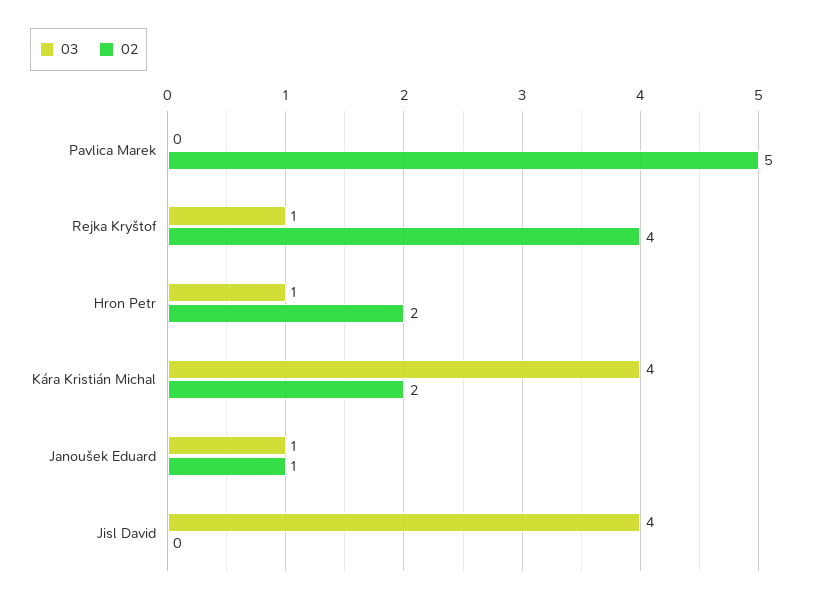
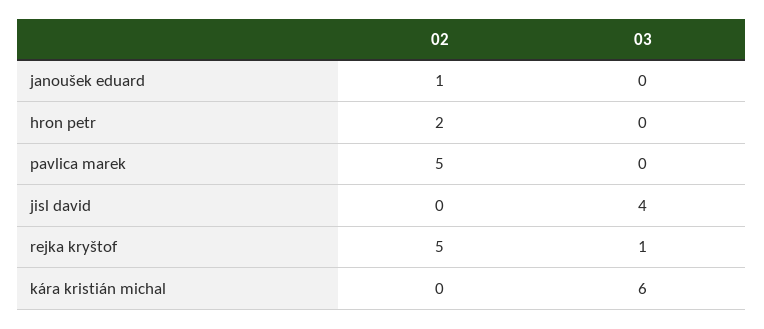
  {
    "03": {
      "Pavlica Marek": 0,
      "Rejka Kryštof": 1,
-     "Hron Petr": 1,
+     "Hron Petr": 0,
-     "Kára Kristián Michal": 4,
+     "Kára Kristián Michal": 6,
-     "Janoušek Eduard": 1,
+     "Janoušek Eduard": 0,
      "Jisl David": 4
    },
    "02": {
      "Pavlica Marek": 5,
-     "Rejka Kryštof": 4,
+     "Rejka Kryštof": 5,
      "Hron Petr": 2,
-     "Kára Kristián Michal": 2,
+     "Kára Kristián Michal": 0,
      "Janoušek Eduard": 1,
      "Jisl David": 0
    }
  }

